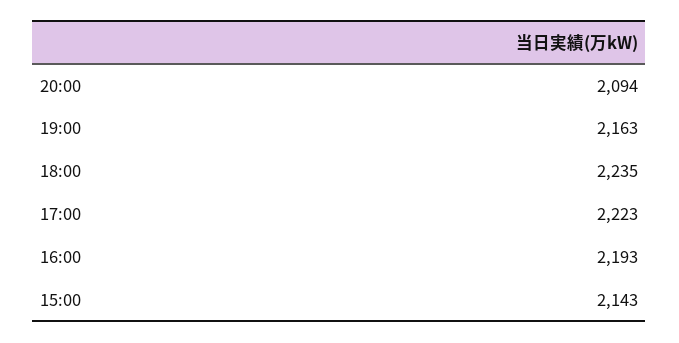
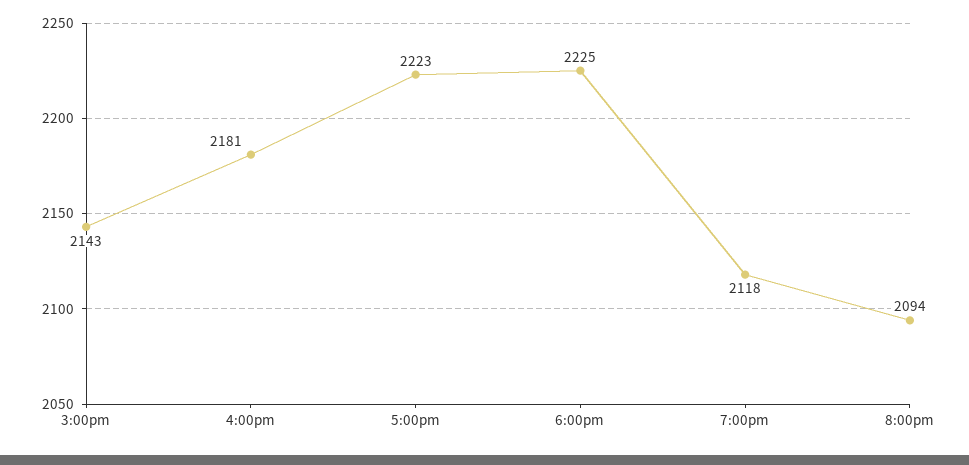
  {
    "20:00": 2094,
-   "19:00": 2163,
+   "19:00": 2118,
-   "18:00": 2235,
+   "18:00": 2225,
    "17:00": 2223,
-   "16:00": 2193,
+   "16:00": 2181,
    "15:00": 2143
  }

